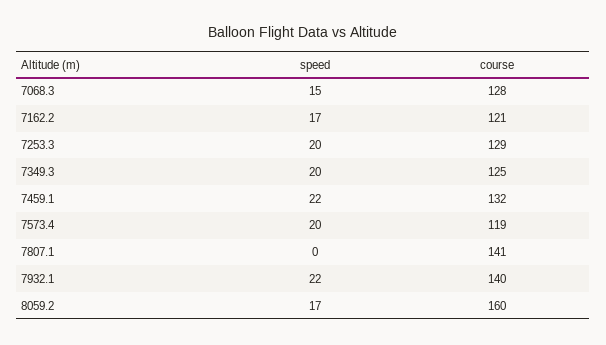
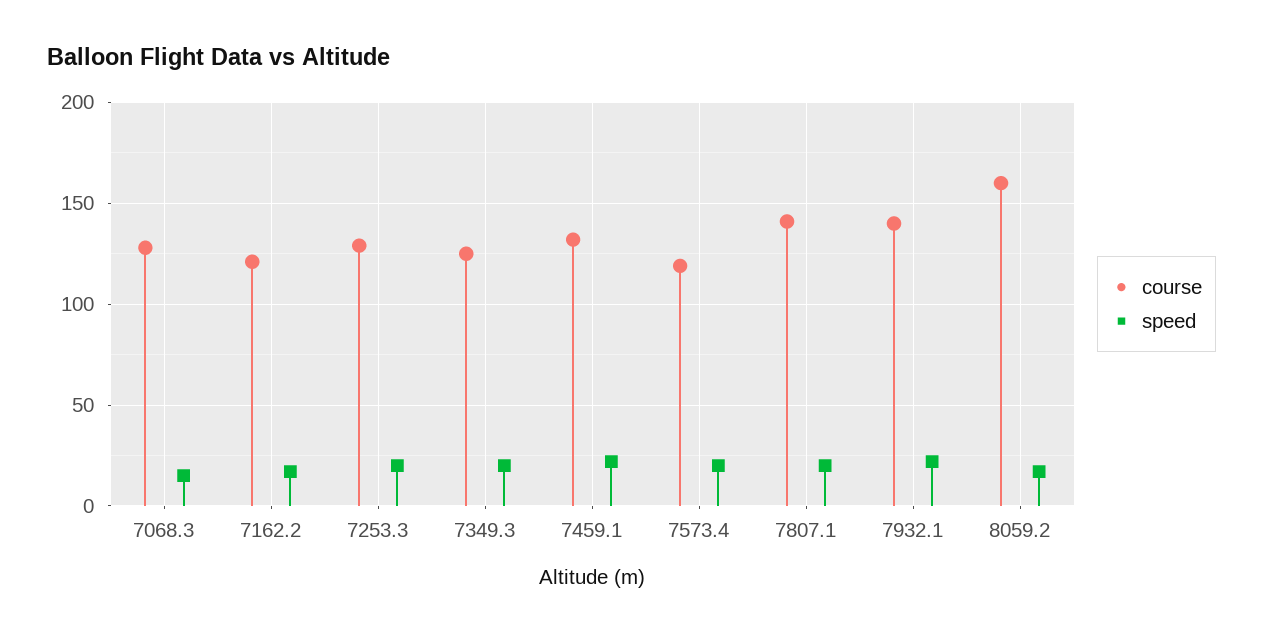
  {
    "speed": {
      "7068.3": 15,
      "7162.2": 17,
      "7253.3": 20,
      "7349.3": 20,
      "7459.1": 22,
      "7573.4": 20,
-     "7807.1": 0,
+     "7807.1": 20,
      "7932.1": 22,
      "8059.2": 17
    },
    "course": {
      "7068.3": 128,
      "7162.2": 121,
      "7253.3": 129,
      "7349.3": 125,
      "7459.1": 132,
      "7573.4": 119,
      "7807.1": 141,
      "7932.1": 140,
      "8059.2": 160
    }
  }

